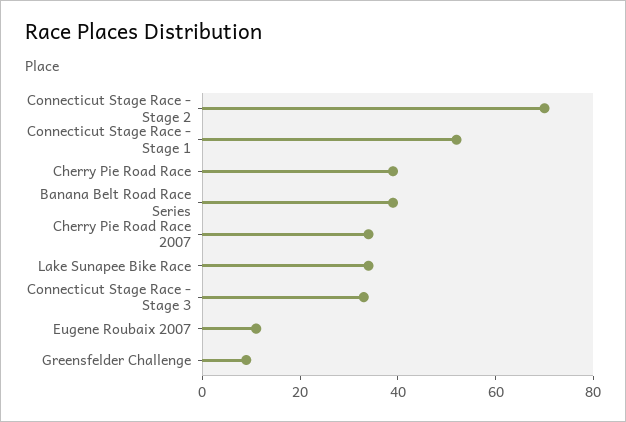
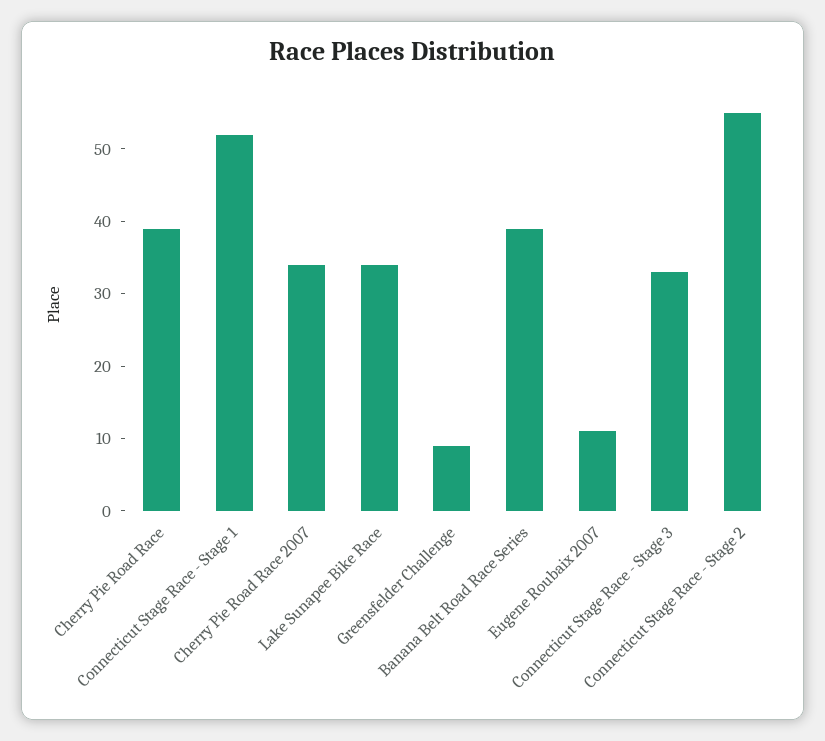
  {
-   "Connecticut Stage Race - Stage 2": 70,
+   "Connecticut Stage Race - Stage 2": 55,
    "Connecticut Stage Race - Stage 1": 50,
    "Cherry Pie Road Race": 40,
    "Banana Belt Road Race Series": 40,
    "Cherry Pie Road Race 2007": 35,
    "Lake Sunapee Bike Race": 35,
    "Connecticut Stage Race - Stage 3": 35,
    "Eugene Roubaix 2007": 10,
    "Greensfelder Challenge": 10
  }

